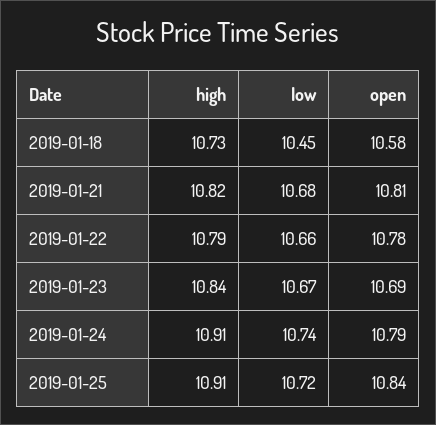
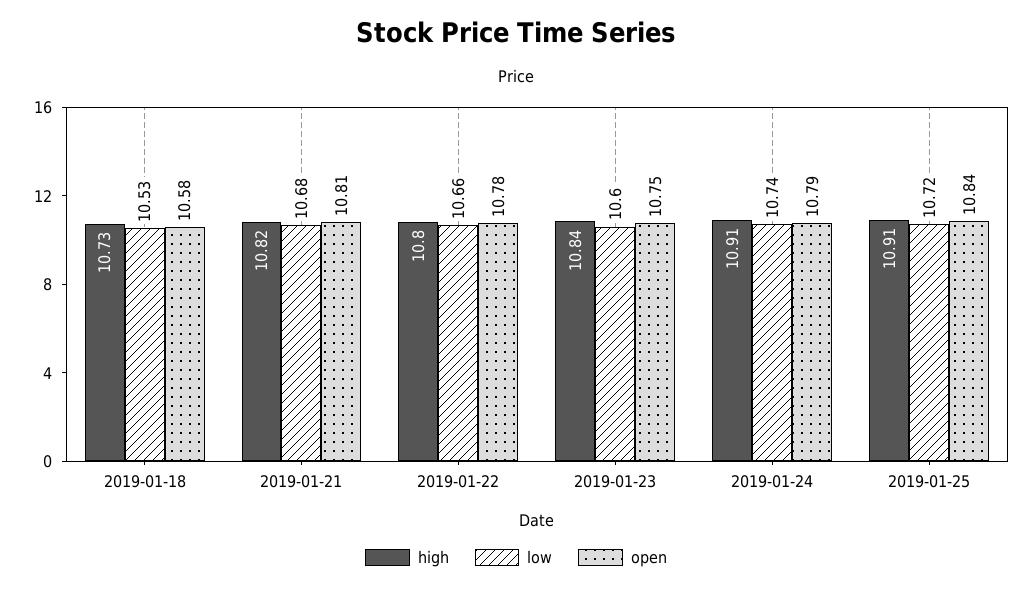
  {
    "high": {
      "2019-01-18": 10.73,
      "2019-01-21": 10.82,
-     "2019-01-22": 10.79,
+     "2019-01-22": 10.8,
      "2019-01-23": 10.84,
      "2019-01-24": 10.91,
      "2019-01-25": 10.91
    },
    "low": {
-     "2019-01-18": 10.45,
+     "2019-01-18": 10.53,
      "2019-01-21": 10.68,
      "2019-01-22": 10.66,
-     "2019-01-23": 10.67,
+     "2019-01-23": 10.6,
      "2019-01-24": 10.74,
      "2019-01-25": 10.72
    },
    "open": {
      "2019-01-18": 10.58,
      "2019-01-21": 10.81,
      "2019-01-22": 10.78,
-     "2019-01-23": 10.69,
+     "2019-01-23": 10.75,
      "2019-01-24": 10.79,
      "2019-01-25": 10.84
    }
  }

